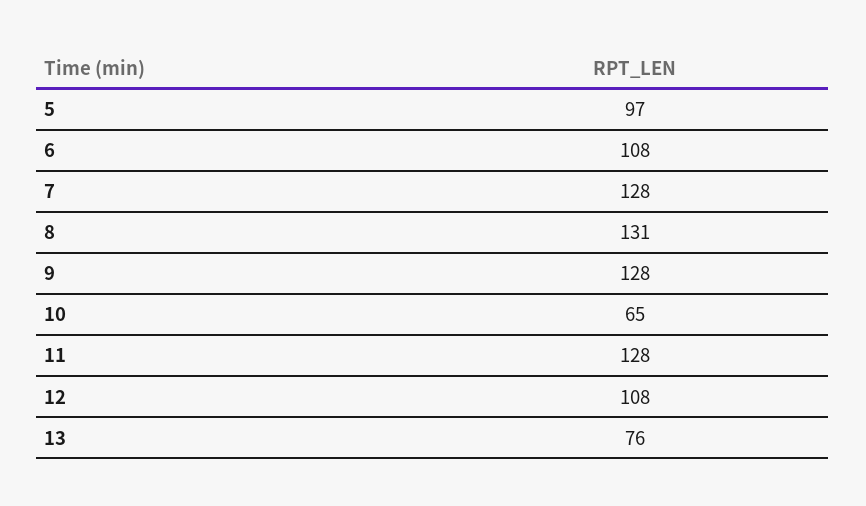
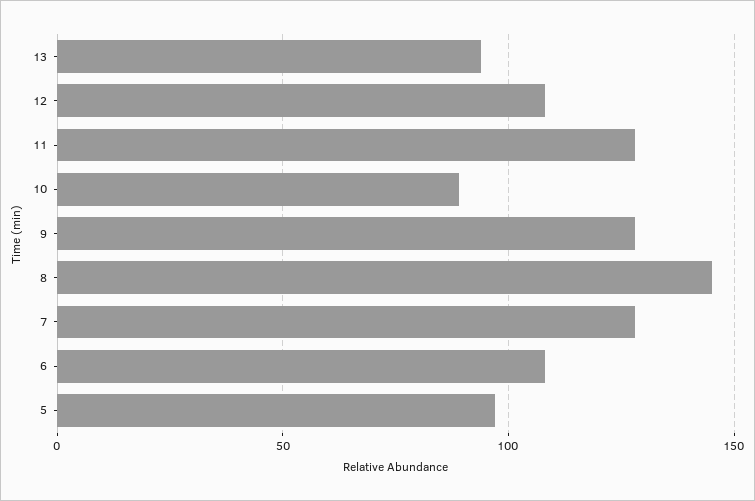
  {
    "5": 97,
    "6": 108,
    "7": 128,
-   "8": 131,
+   "8": 145,
    "9": 128,
-   "10": 65,
+   "10": 90,
    "11": 128,
    "12": 108,
-   "13": 76
+   "13": 95
  }

